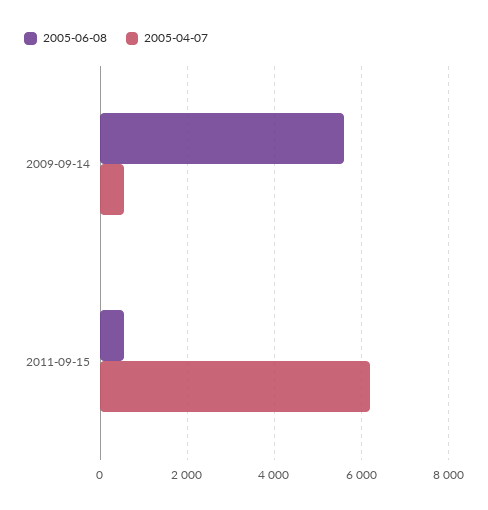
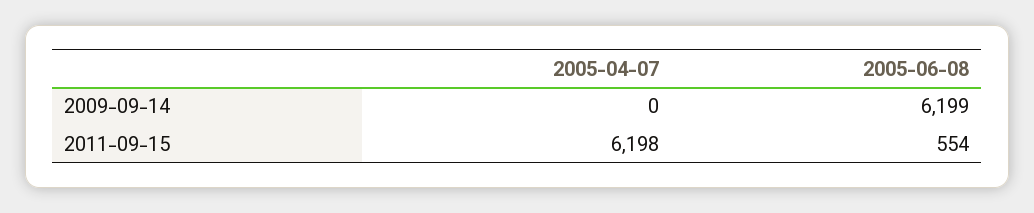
  {
    "2005-06-08": {
-     "2009-09-14": 5600,
+     "2009-09-14": 6199,
      "2011-09-15": 554
    },
    "2005-04-07": {
-     "2009-09-14": 600,
+     "2009-09-14": 0,
      "2011-09-15": 6198
    }
  }

